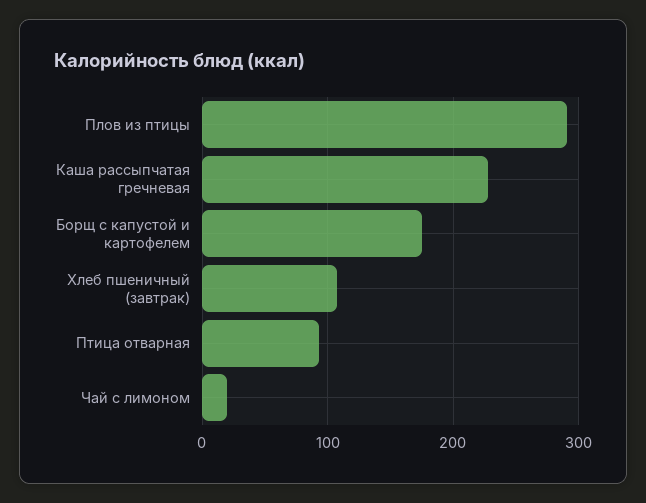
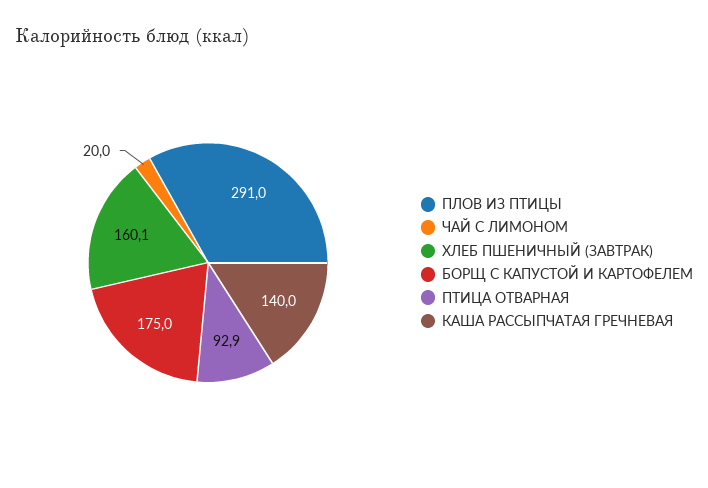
  {
    "Плов из птицы": 291,
-   "Каша рассыпчатая гречневая": 230,
+   "Каша рассыпчатая гречневая": 140,
    "Борщ с капустой и картофелем": 175,
-   "Хлеб пшеничный (завтрак)": 110,
+   "Хлеб пшеничный (завтрак)": 160.1,
    "Птица отварная": 92.9,
    "Чай с лимоном": 20
  }

